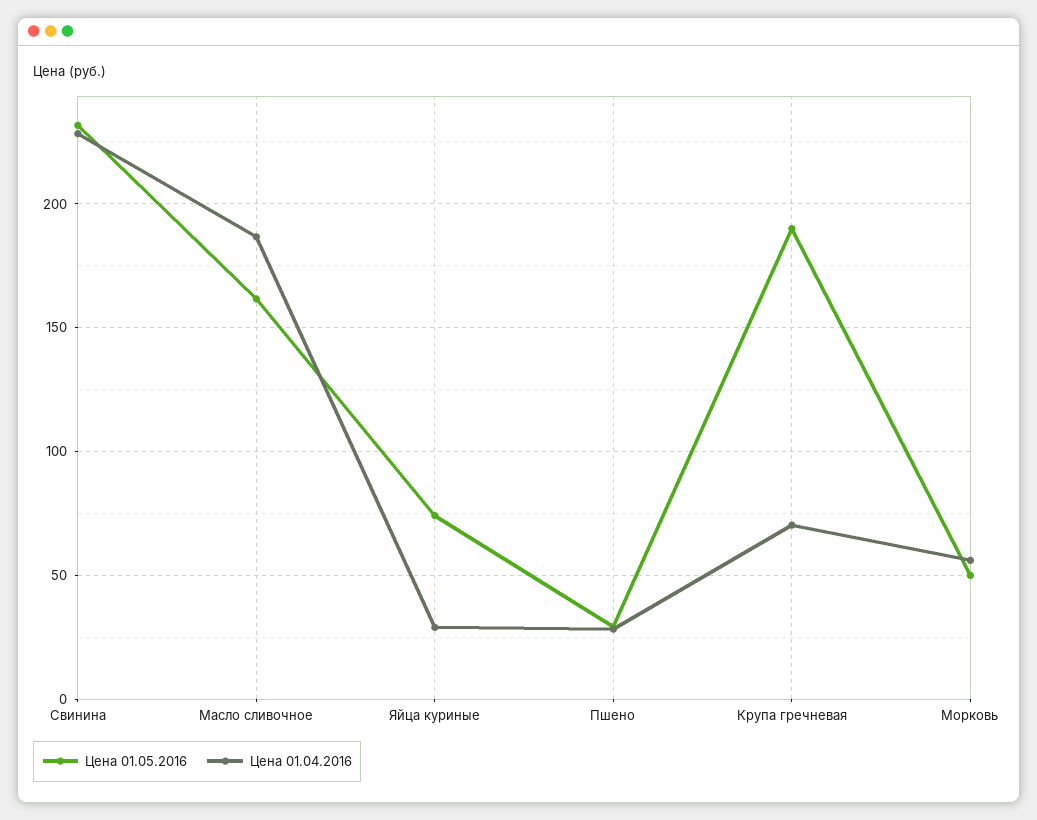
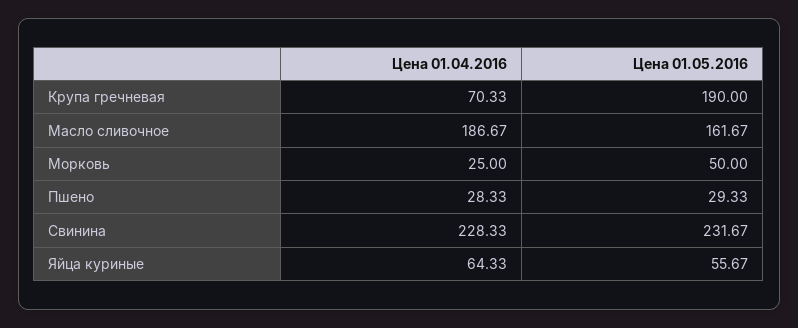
  {
    "Цена 01.05.2016": {
      "Свинина": 231.67,
      "Масло сливочное": 161.67,
-     "Яйца куриные": 75,
+     "Яйца куриные": 55.67,
      "Пшено": 29.33,
      "Крупа гречневая": 190,
      "Морковь": 50
    },
    "Цена 01.04.2016": {
      "Свинина": 228.33,
      "Масло сливочное": 186.67,
-     "Яйца куриные": 30,
+     "Яйца куриные": 64.33,
      "Пшено": 28.33,
      "Крупа гречневая": 70.33,
-     "Морковь": 55
+     "Морковь": 25
    }
  }

